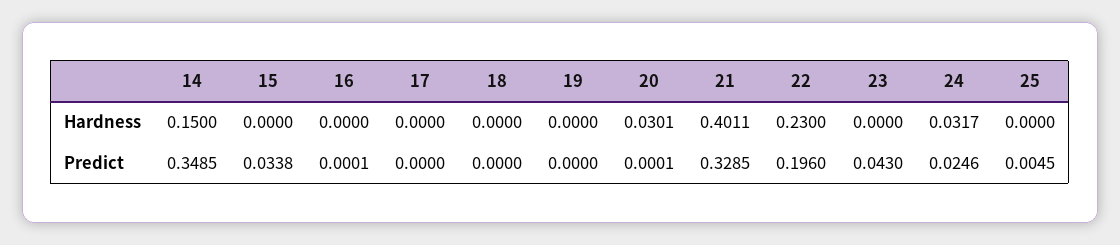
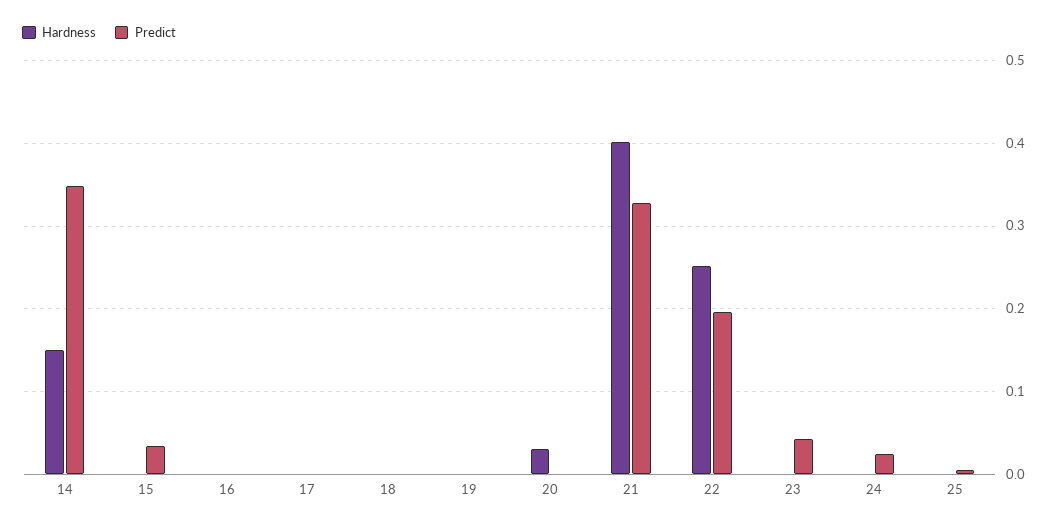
  {
    "Hardness": {
      "14": 0.15,
      "15": 0,
      "16": 0,
      "17": 0,
      "18": 0,
      "19": 0,
      "20": 0.0301,
      "21": 0.4011,
-     "22": 0.23,
+     "22": 0.25,
      "23": 0,
-     "24": 0.0317,
+     "24": 0,
      "25": 0
    },
    "Predict": {
      "14": 0.3485,
      "15": 0.0338,
      "16": 0.0001,
      "17": 0,
      "18": 0,
      "19": 0,
      "20": 0.0001,
      "21": 0.3285,
      "22": 0.196,
      "23": 0.043,
      "24": 0.0246,
      "25": 0.0045
    }
  }

